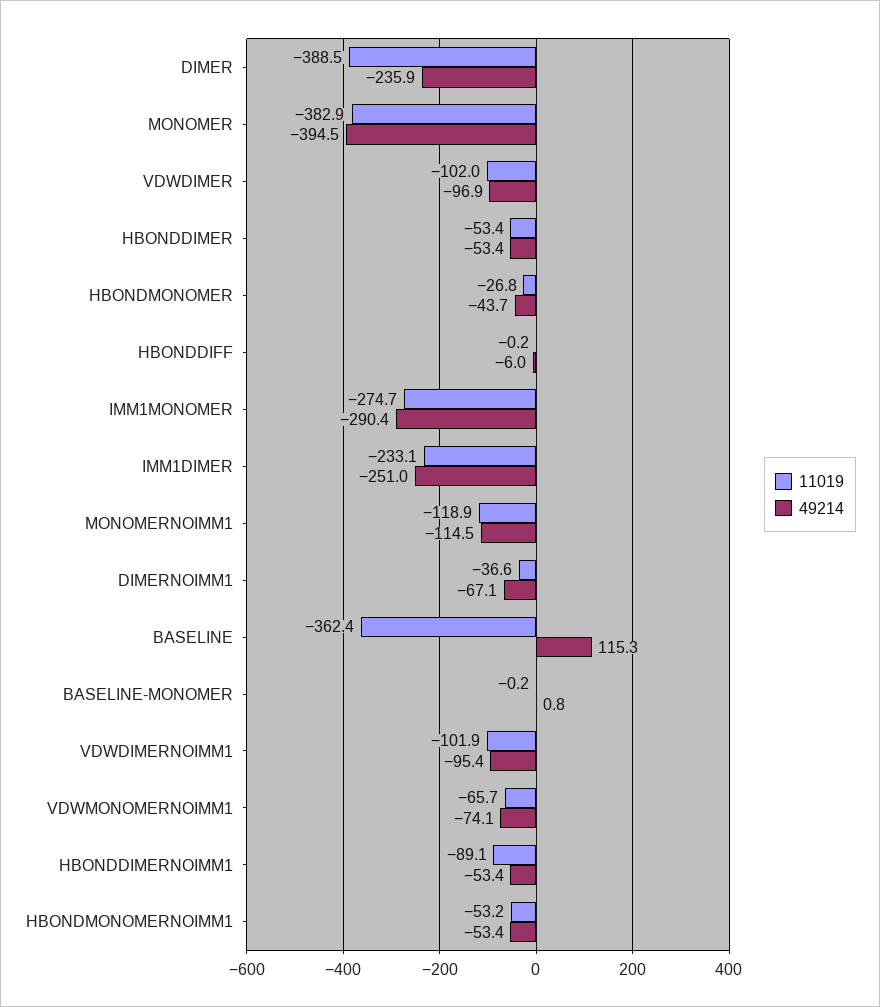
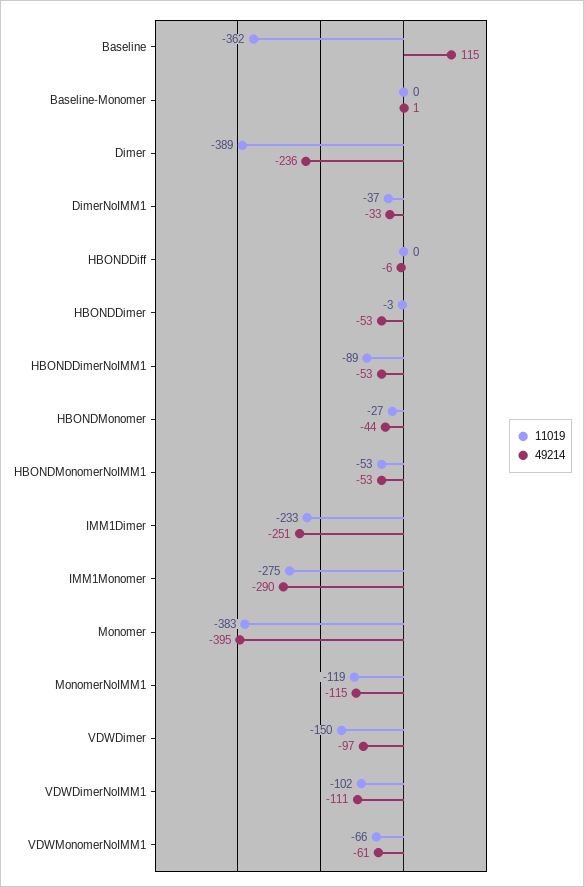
  {
    "11019": {
      "DIMER": -388.5,
      "MONOMER": -382.9,
-     "VDWDIMER": -102,
+     "VDWDIMER": -150,
-     "HBONDDIMER": -53.4,
+     "HBONDDIMER": -3,
      "HBONDMONOMER": -26.8,
      "HBONDDIFF": -0.2,
      "IMM1MONOMER": -274.7,
      "IMM1DIMER": -233.1,
      "MONOMERNOIMM1": -118.9,
      "DIMERNOIMM1": -36.6,
      "BASELINE": -362.4,
      "BASELINE-MONOMER": -0.2,
      "VDWDIMERNOIMM1": -101.9,
      "VDWMONOMERNOIMM1": -65.7,
      "HBONDDIMERNOIMM1": -89.1,
      "HBONDMONOMERNOIMM1": -53.2
    },
    "49214": {
      "DIMER": -235.9,
      "MONOMER": -394.5,
      "VDWDIMER": -96.9,
      "HBONDDIMER": -53.4,
      "HBONDMONOMER": -43.7,
      "HBONDDIFF": -6,
      "IMM1MONOMER": -290.4,
      "IMM1DIMER": -251,
      "MONOMERNOIMM1": -114.5,
-     "DIMERNOIMM1": -67.1,
+     "DIMERNOIMM1": -33,
      "BASELINE": 115.3,
      "BASELINE-MONOMER": 0.8,
-     "VDWDIMERNOIMM1": -95.4,
+     "VDWDIMERNOIMM1": -111,
-     "VDWMONOMERNOIMM1": -74.1,
+     "VDWMONOMERNOIMM1": -61,
      "HBONDDIMERNOIMM1": -53.4,
      "HBONDMONOMERNOIMM1": -53.4
    }
  }

